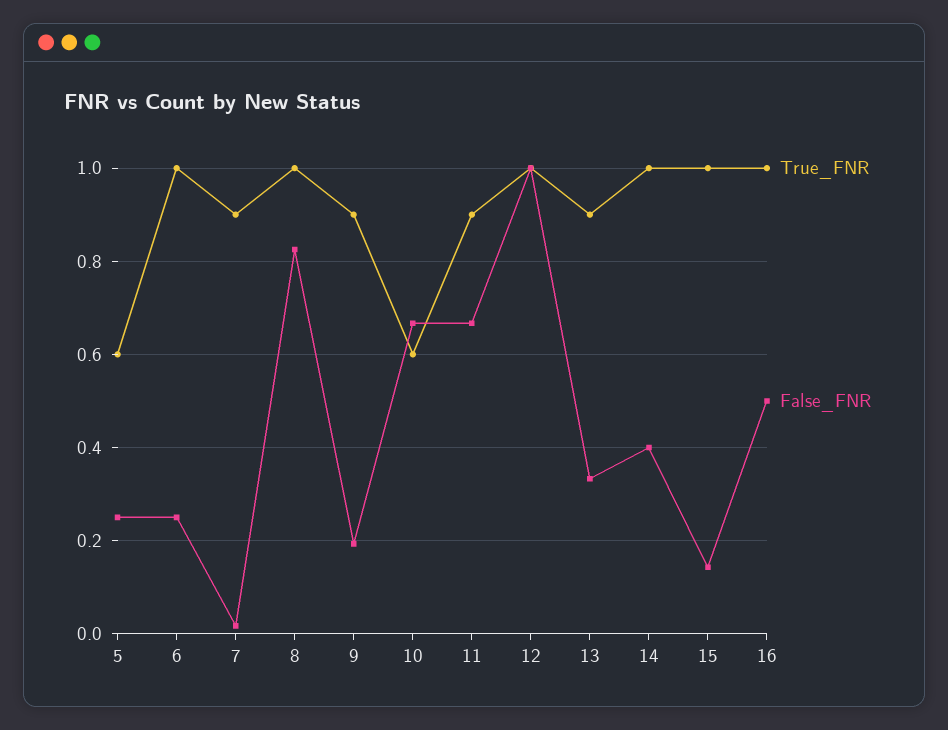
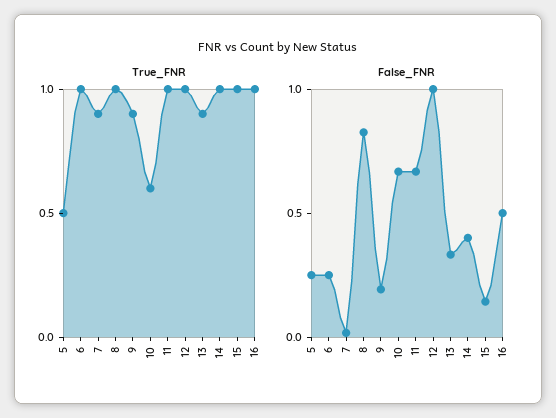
  {
    "True_FNR": {
-     "5": 0.6,
+     "5": 0.5,
      "6": 1,
      "7": 0.9,
      "8": 1,
      "9": 0.9,
      "10": 0.6,
-     "11": 0.9,
+     "11": 1,
      "12": 1,
      "13": 0.9,
      "14": 1,
      "15": 1,
      "16": 1
    },
    "False_FNR": {
      "5": 0.26,
      "6": 0.26,
      "7": 0.02,
      "8": 0.82,
      "9": 0.2,
      "10": 0.66,
      "11": 0.66,
      "12": 1,
      "13": 0.34,
      "14": 0.4,
      "15": 0.14,
      "16": 0.5
    }
  }

